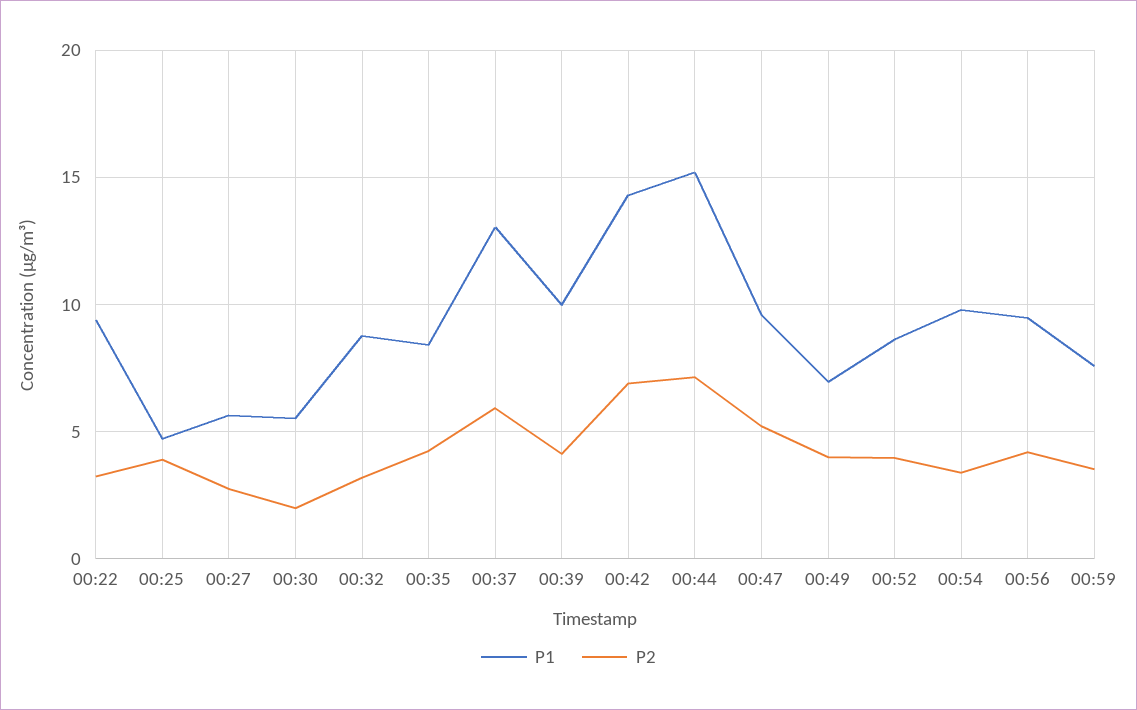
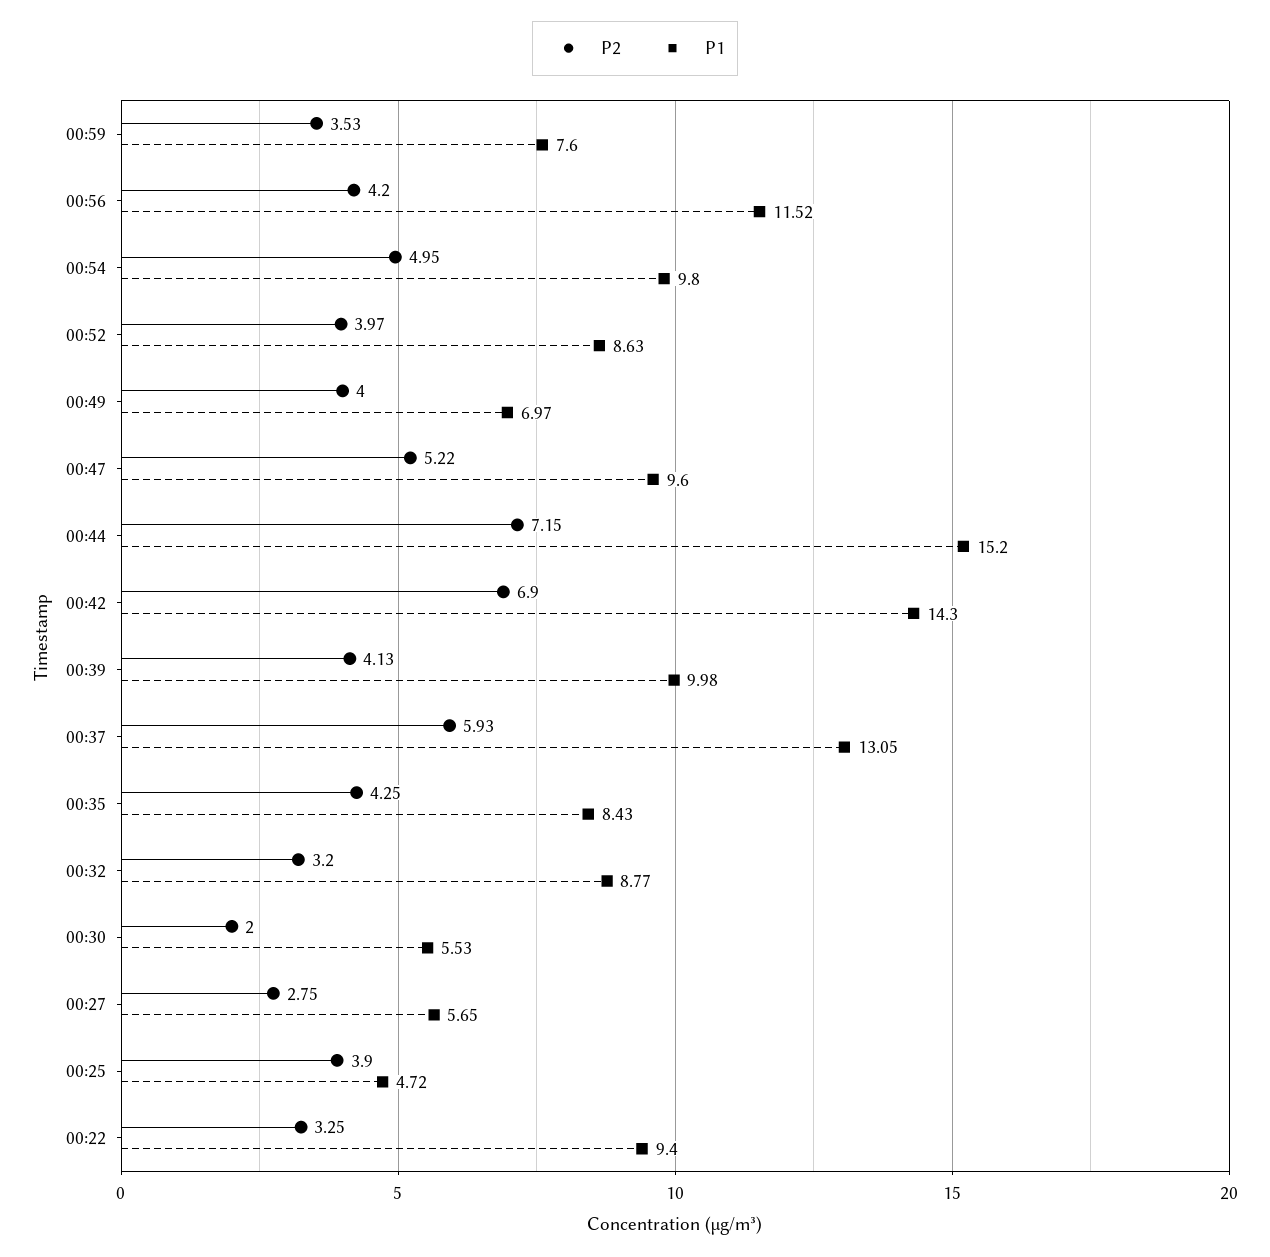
  {
    "P1": {
      "00:22": 9.4,
      "00:25": 4.72,
      "00:27": 5.65,
      "00:30": 5.53,
      "00:32": 8.77,
      "00:35": 8.43,
      "00:37": 13.05,
      "00:39": 9.98,
      "00:42": 14.3,
      "00:44": 15.2,
      "00:47": 9.6,
      "00:49": 6.97,
      "00:52": 8.63,
      "00:54": 9.8,
-     "00:56": 9.5,
+     "00:56": 11.52,
      "00:59": 7.6
    },
    "P2": {
      "00:22": 3.25,
      "00:25": 3.9,
      "00:27": 2.75,
      "00:30": 2,
      "00:32": 3.2,
      "00:35": 4.25,
      "00:37": 5.93,
      "00:39": 4.13,
      "00:42": 6.9,
      "00:44": 7.15,
      "00:47": 5.22,
      "00:49": 4,
      "00:52": 3.97,
-     "00:54": 3.5,
+     "00:54": 4.95,
      "00:56": 4.2,
      "00:59": 3.53
    }
  }

